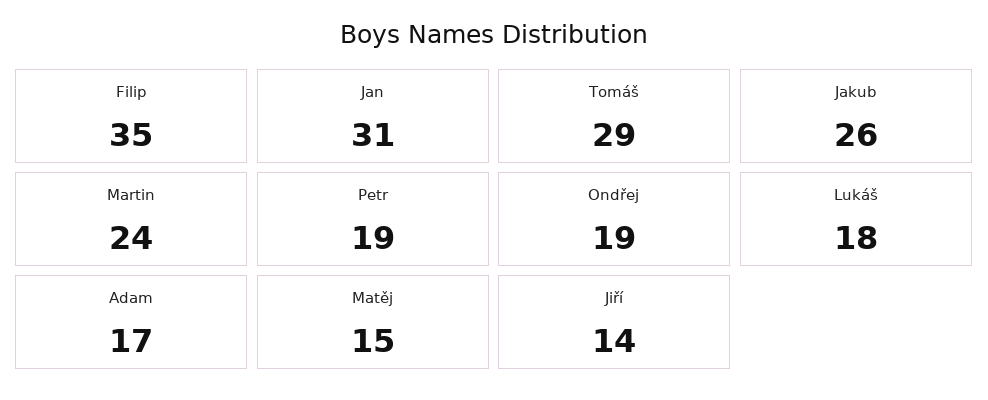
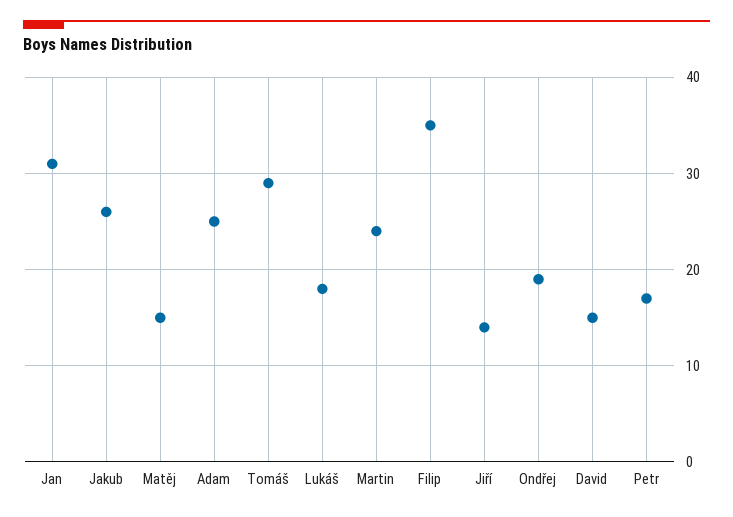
  {
    "Filip": 35,
    "Jan": 31,
    "Tomáš": 29,
    "Jakub": 26,
    "Martin": 24,
-   "Petr": 19,
+   "Petr": 17,
    "Ondřej": 19,
    "Lukáš": 18,
-   "Adam": 17,
+   "Adam": 25,
    "Matěj": 15,
-   "Jiří": 14
+   "Jiří": 14,
+   "David": 15
  }

